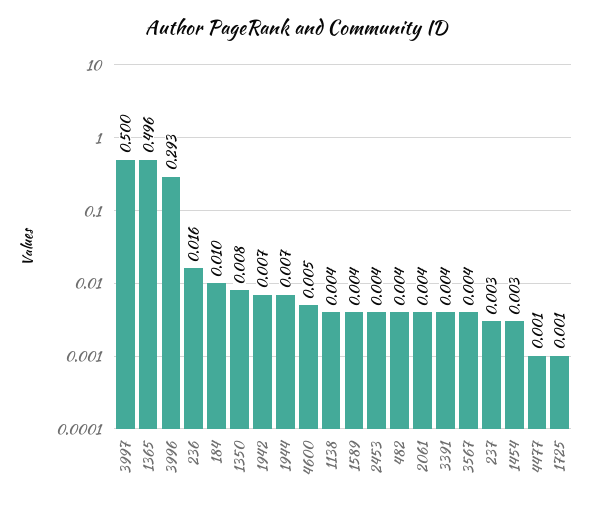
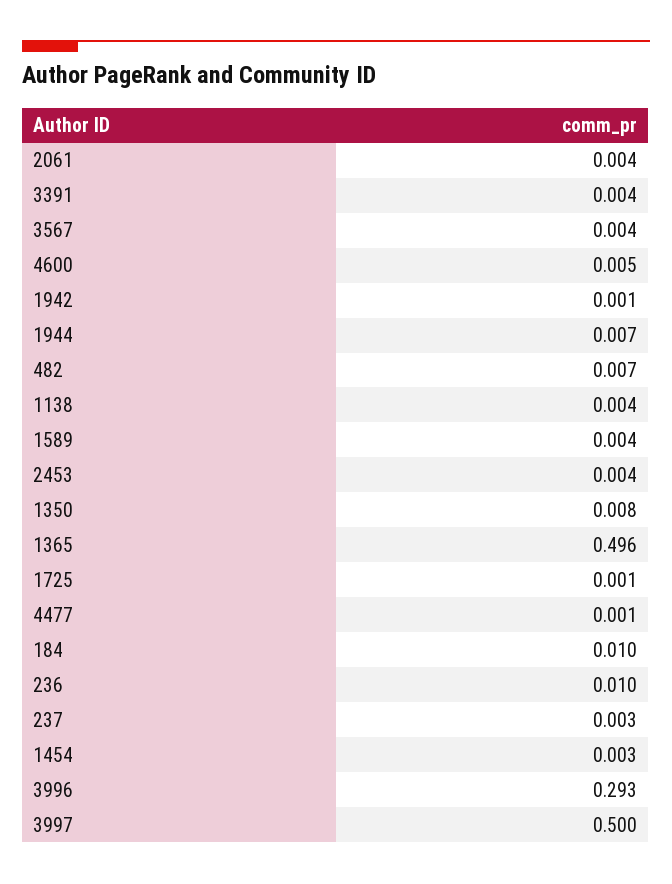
  {
    "3997": 0.5,
    "1365": 0.496,
    "3996": 0.293,
-   "236": 0.016,
+   "236": 0.01,
    "184": 0.01,
    "1350": 0.008,
-   "1942": 0.007,
+   "1942": 0.001,
    "1944": 0.007,
    "4600": 0.005,
    "1138": 0.004,
    "1589": 0.004,
    "2453": 0.004,
-   "482": 0.004,
+   "482": 0.007,
    "2061": 0.004,
    "3391": 0.004,
    "3567": 0.004,
    "237": 0.003,
    "1454": 0.003,
    "4477": 0.001,
    "1725": 0.001
  }

